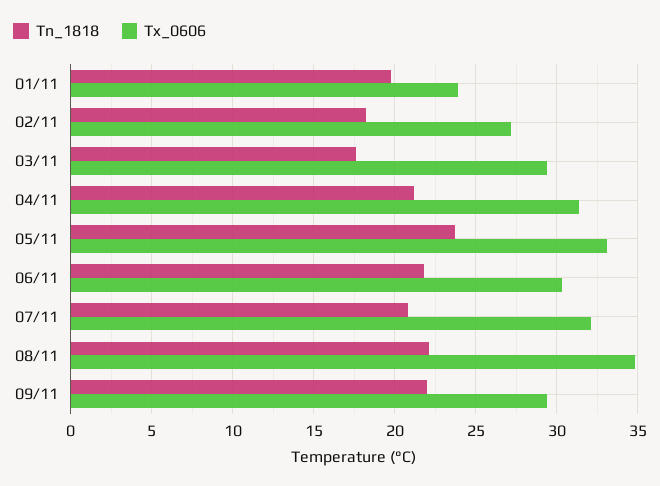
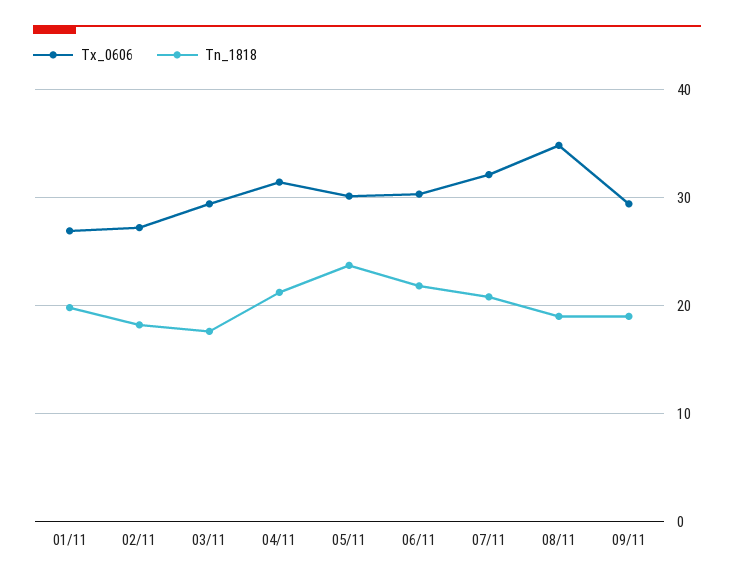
  {
    "Tn_1818": {
      "01/11": 20,
      "02/11": 18,
      "03/11": 17.5,
      "04/11": 21,
      "05/11": 23.5,
      "06/11": 22,
      "07/11": 21,
-     "08/11": 22,
+     "08/11": 19,
-     "09/11": 22
+     "09/11": 19
    },
    "Tx_0606": {
-     "01/11": 24,
+     "01/11": 27,
      "02/11": 27,
      "03/11": 29.5,
      "04/11": 31.5,
-     "05/11": 33,
+     "05/11": 30,
      "06/11": 30.5,
      "07/11": 32,
      "08/11": 35,
      "09/11": 29.5
    }
  }

